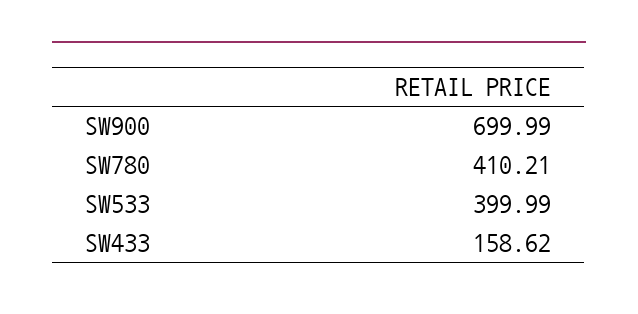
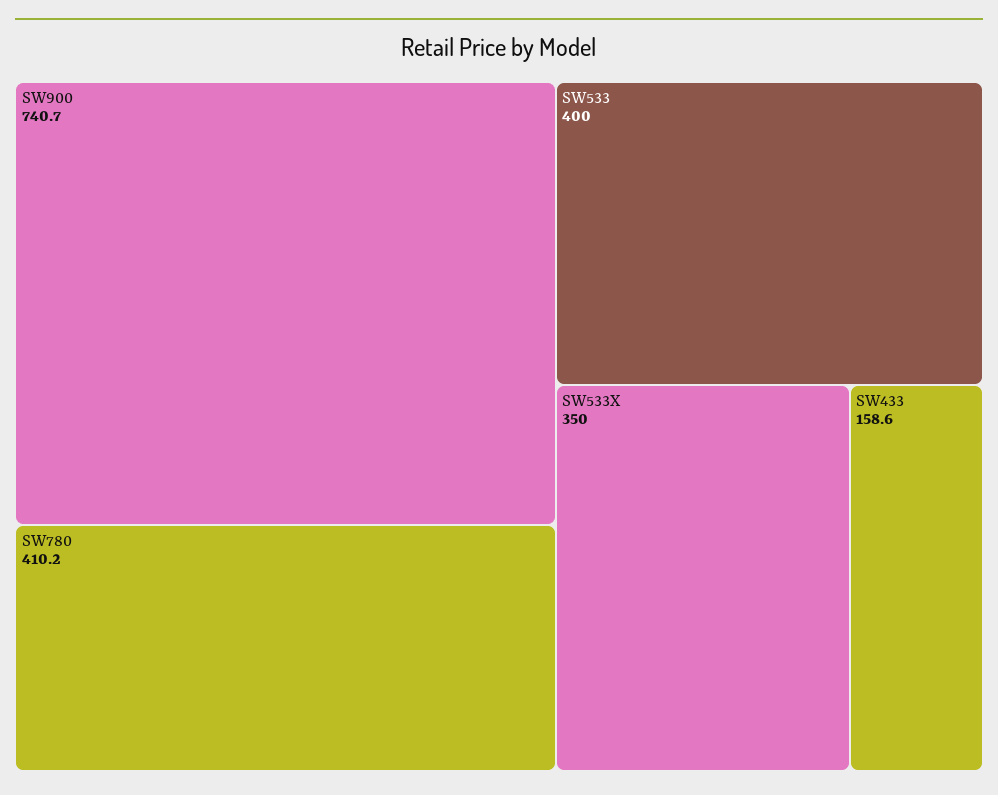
  {
-   "SW900": 699.99,
+   "SW900": 740.7,
    "SW780": 410.21,
    "SW533": 399.99,
-   "SW433": 158.62
+   "SW433": 158.62,
+   "SW533X": 350
  }

